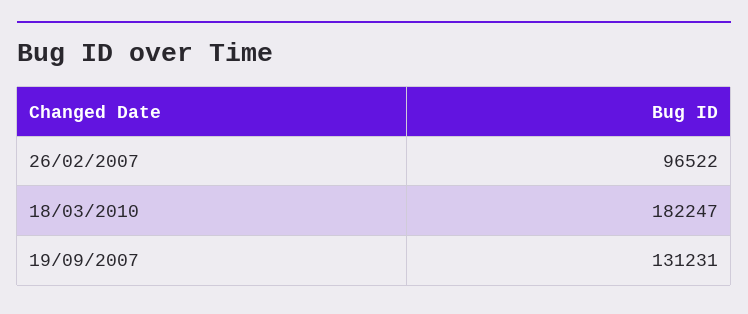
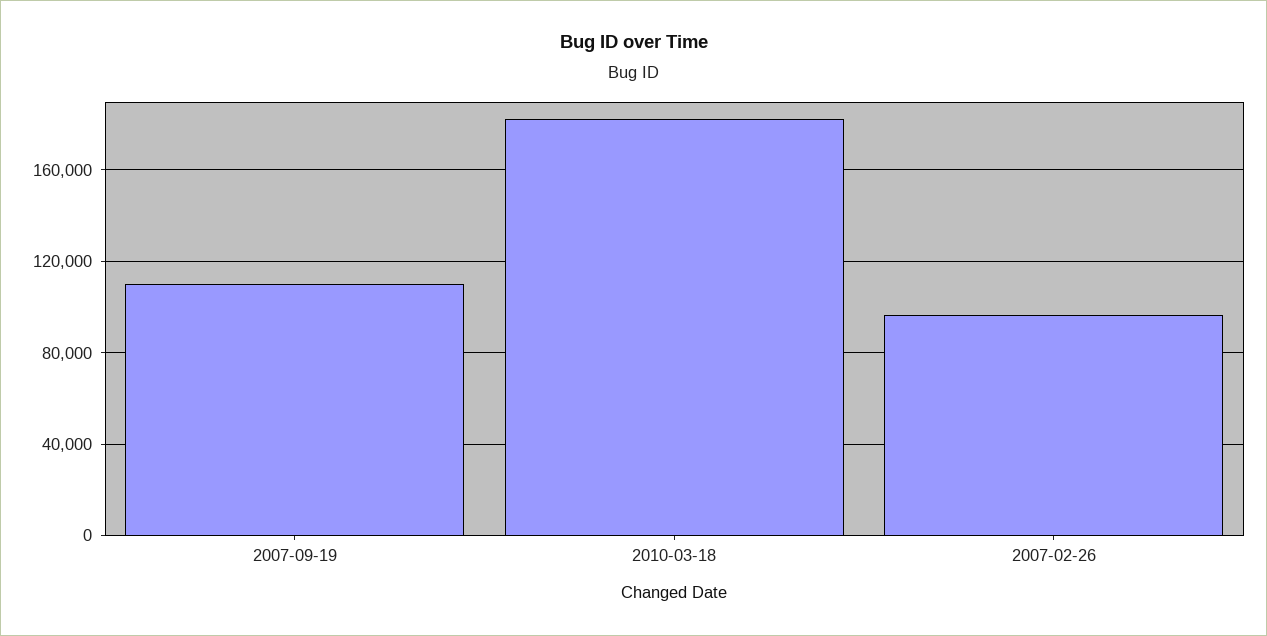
  {
    "26/02/2007": 96522,
    "18/03/2010": 182247,
-   "19/09/2007": 131231
+   "19/09/2007": 110000
  }

